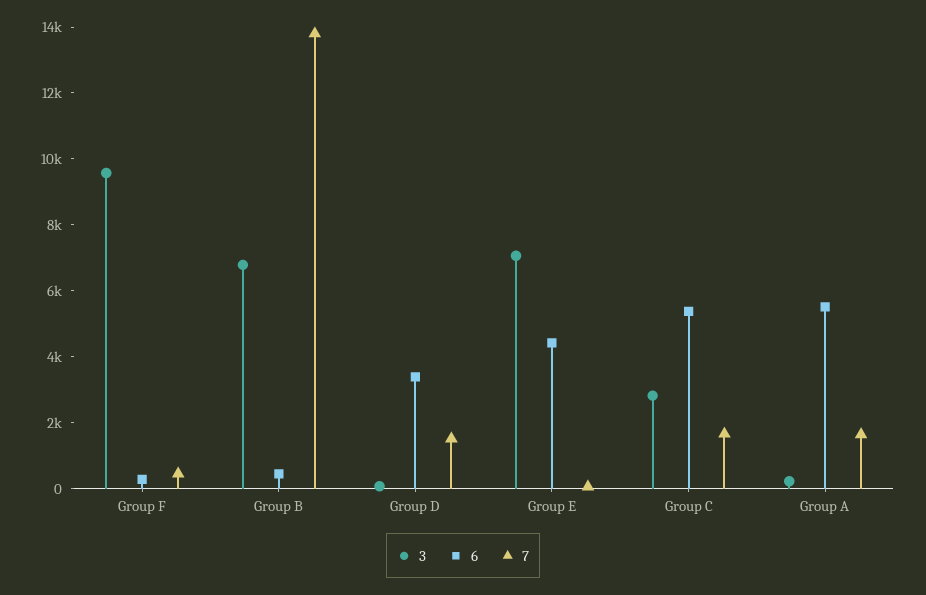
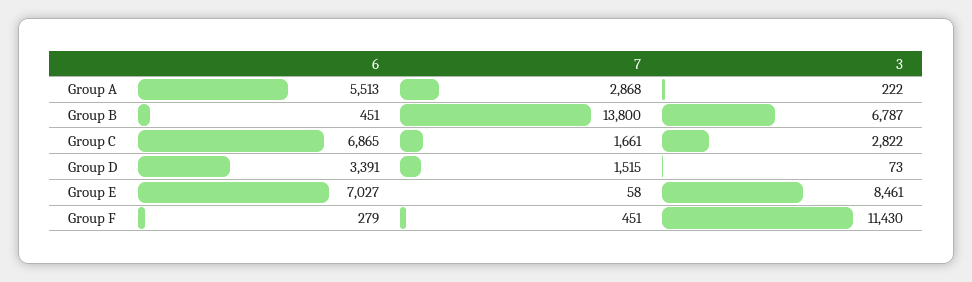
  {
    "3": {
-     "Group F": 9500,
+     "Group F": 11430,
      "Group B": 6787,
      "Group D": 73,
-     "Group E": 7000,
+     "Group E": 8461,
      "Group C": 2822,
      "Group A": 222
    },
    "6": {
      "Group F": 279,
      "Group B": 451,
      "Group D": 3391,
-     "Group E": 4500,
+     "Group E": 7027,
-     "Group C": 5500,
+     "Group C": 6865,
      "Group A": 5513
    },
    "7": {
      "Group F": 451,
      "Group B": 13800,
      "Group D": 1515,
      "Group E": 58,
      "Group C": 1661,
-     "Group A": 1500
+     "Group A": 2868
    }
  }

